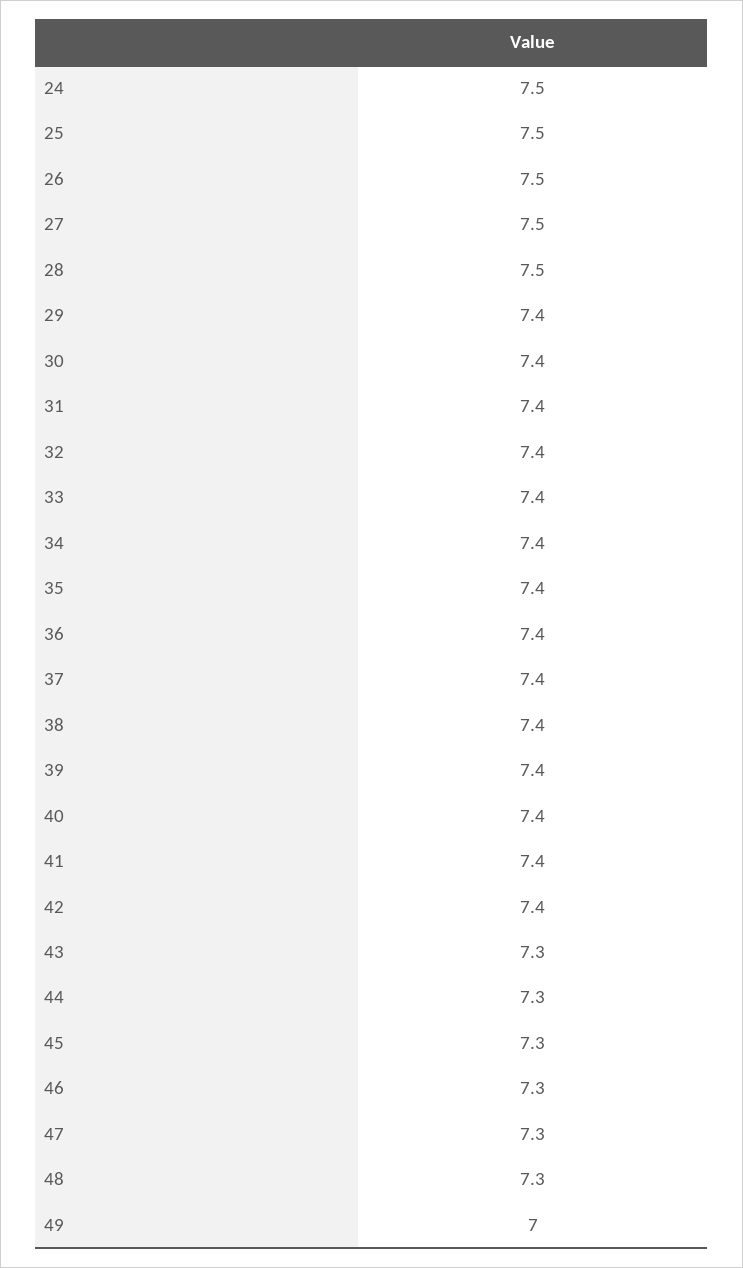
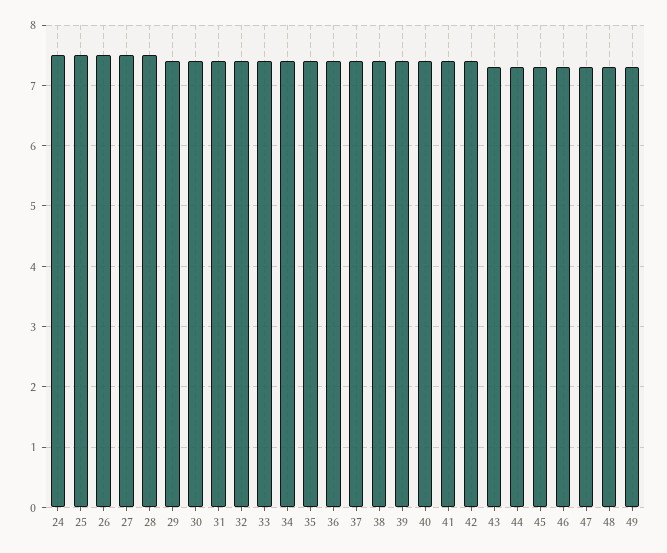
  {
    "24": 7.5,
    "25": 7.5,
    "26": 7.5,
    "27": 7.5,
    "28": 7.5,
    "29": 7.4,
    "30": 7.4,
    "31": 7.4,
    "32": 7.4,
    "33": 7.4,
    "34": 7.4,
    "35": 7.4,
    "36": 7.4,
    "37": 7.4,
    "38": 7.4,
    "39": 7.4,
    "40": 7.4,
    "41": 7.4,
    "42": 7.4,
    "43": 7.3,
    "44": 7.3,
    "45": 7.3,
    "46": 7.3,
    "47": 7.3,
    "48": 7.3,
-   "49": 7
+   "49": 7.3
  }

